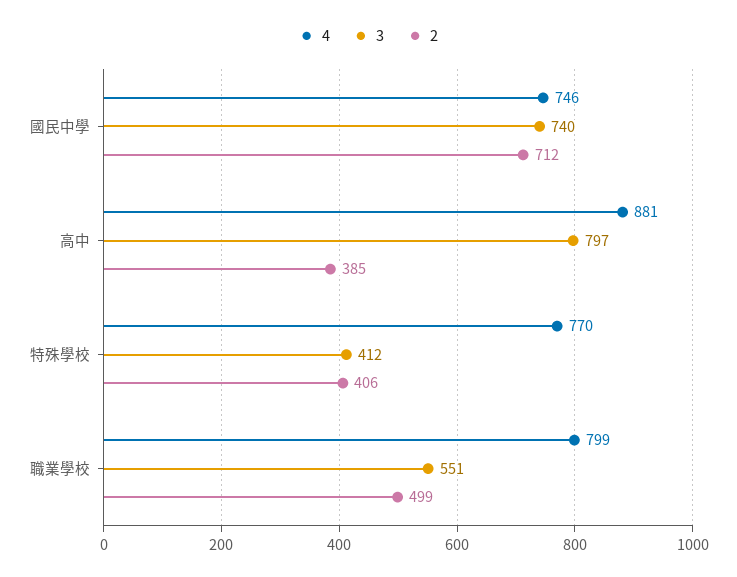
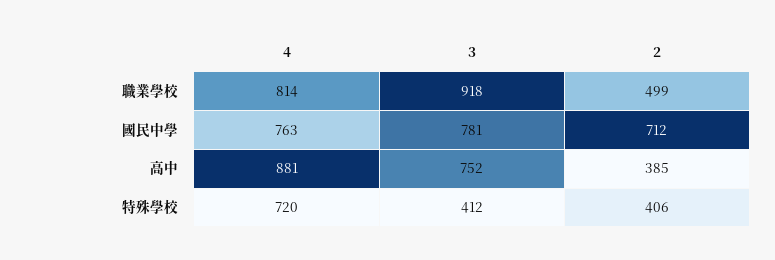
  {
    "4": {
-     "國民中學": 746,
+     "國民中學": 763,
      "高中": 881,
-     "特殊學校": 770,
+     "特殊學校": 720,
-     "職業學校": 799
+     "職業學校": 814
    },
    "3": {
-     "國民中學": 740,
+     "國民中學": 781,
-     "高中": 797,
+     "高中": 752,
      "特殊學校": 412,
-     "職業學校": 551
+     "職業學校": 918
    },
    "2": {
      "國民中學": 712,
      "高中": 385,
      "特殊學校": 406,
      "職業學校": 499
    }
  }

